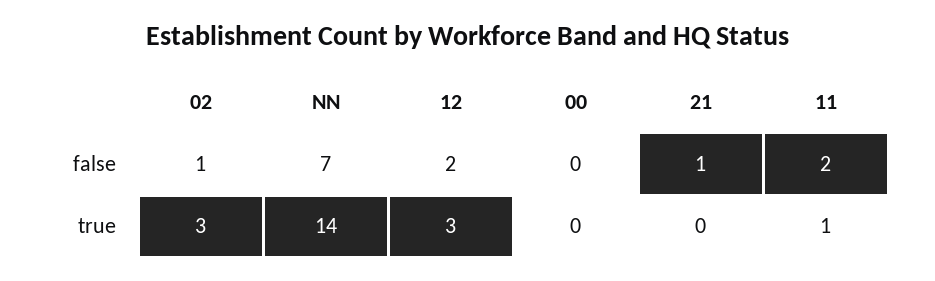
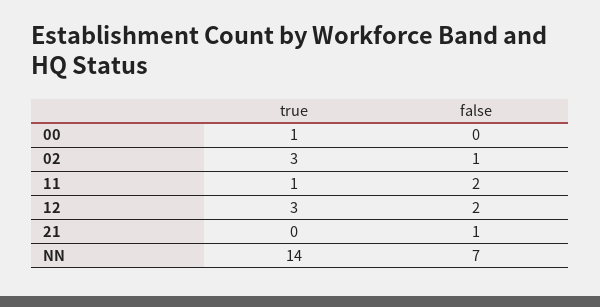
  {
    "02": {
      "false": 1,
      "true": 3
    },
    "NN": {
      "false": 7,
      "true": 14
    },
    "12": {
      "false": 2,
      "true": 3
    },
    "00": {
      "false": 0,
-     "true": 0
+     "true": 1
    },
    "21": {
      "false": 1,
      "true": 0
    },
    "11": {
      "false": 2,
      "true": 1
    }
  }

